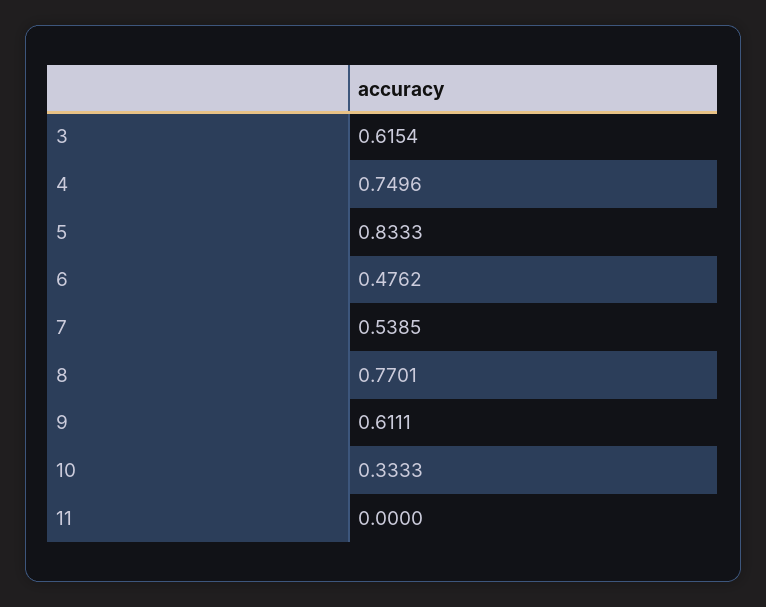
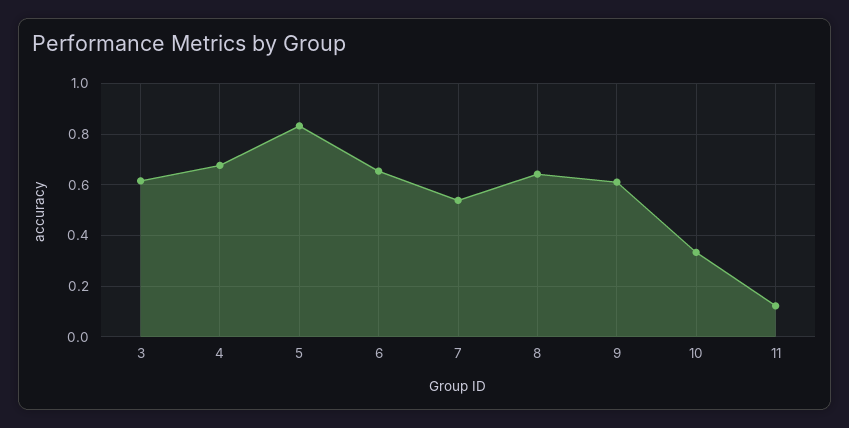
  {
    "3": 0.6154,
-   "4": 0.7496,
+   "4": 0.675,
    "5": 0.8333,
-   "6": 0.4762,
+   "6": 0.65,
    "7": 0.5385,
-   "8": 0.7701,
+   "8": 0.65,
    "9": 0.6111,
    "10": 0.3333,
-   "11": 0
+   "11": 0.125
  }

